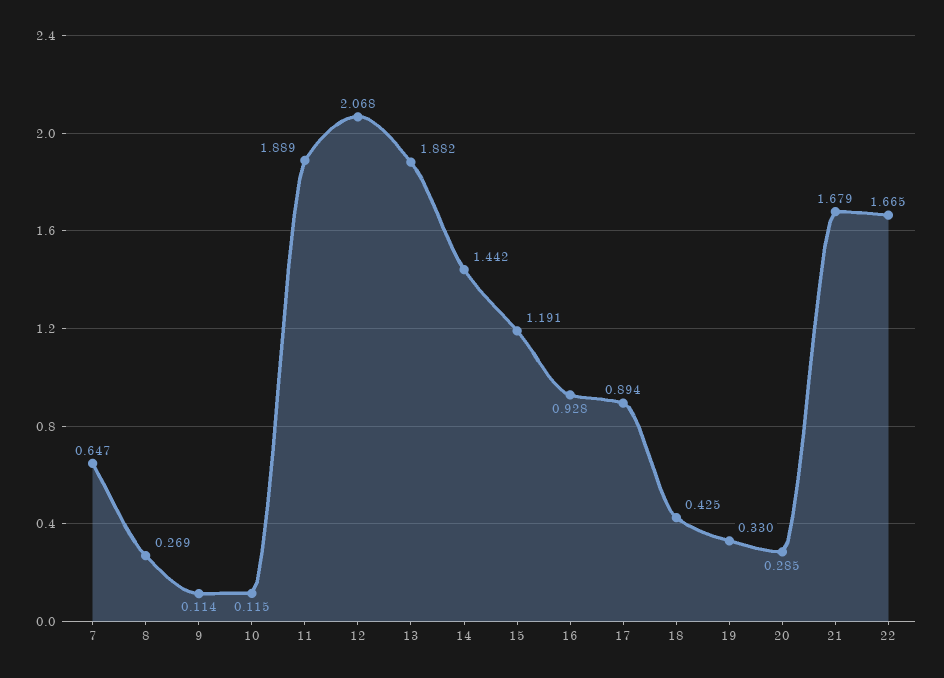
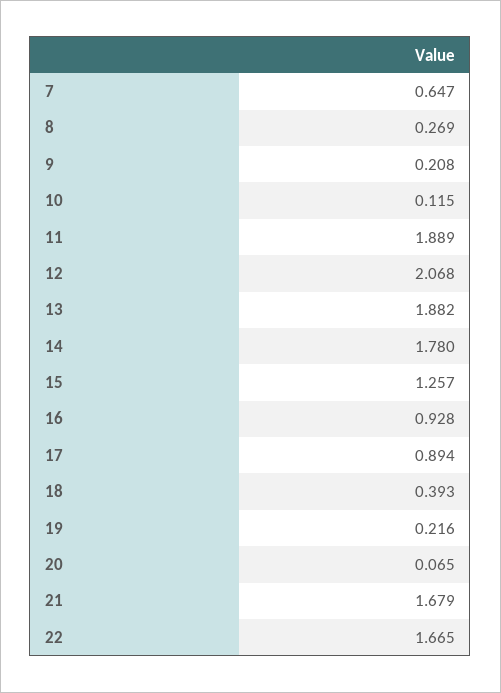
  {
    "7": 0.647,
    "8": 0.269,
-   "9": 0.114,
+   "9": 0.208,
    "10": 0.115,
    "11": 1.889,
    "12": 2.068,
    "13": 1.882,
-   "14": 1.442,
+   "14": 1.78,
-   "15": 1.191,
+   "15": 1.257,
    "16": 0.928,
    "17": 0.894,
-   "18": 0.425,
+   "18": 0.393,
-   "19": 0.33,
+   "19": 0.216,
-   "20": 0.285,
+   "20": 0.065,
    "21": 1.679,
    "22": 1.665
  }

